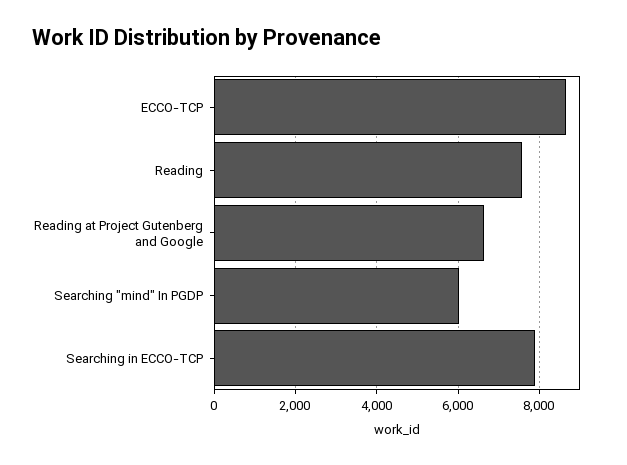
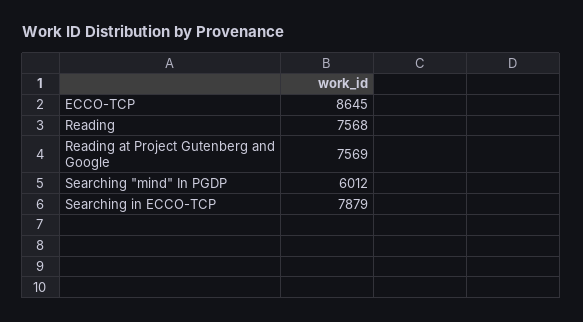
  {
    "ECCO-TCP": 8645,
    "Reading": 7568,
-   "Reading at Project Gutenberg and Google": 6600,
+   "Reading at Project Gutenberg and Google": 7569,
    "Searching \"mind\" In PGDP": 6012,
    "Searching in ECCO-TCP": 7879
  }

